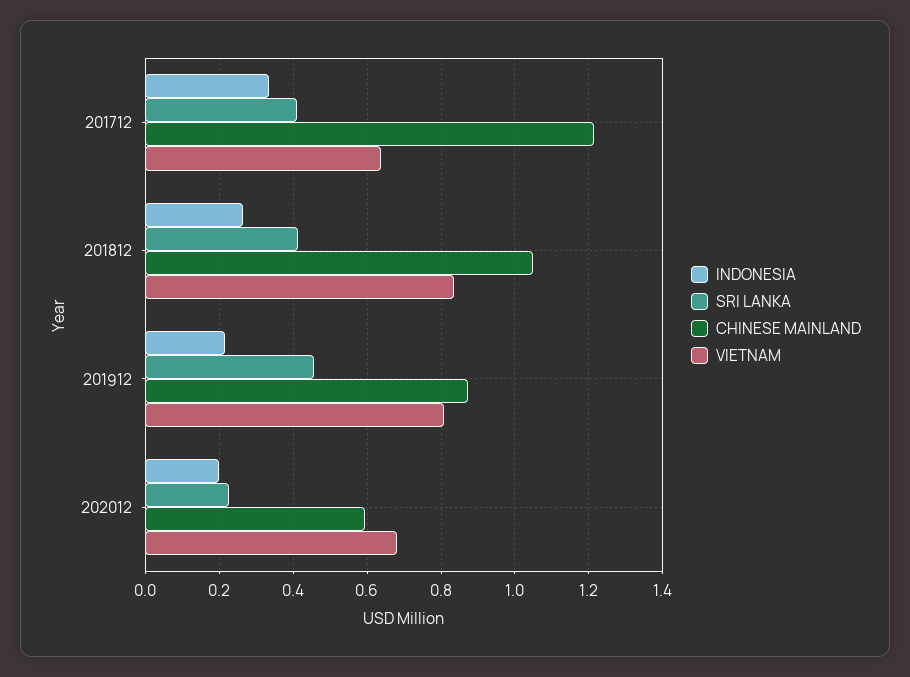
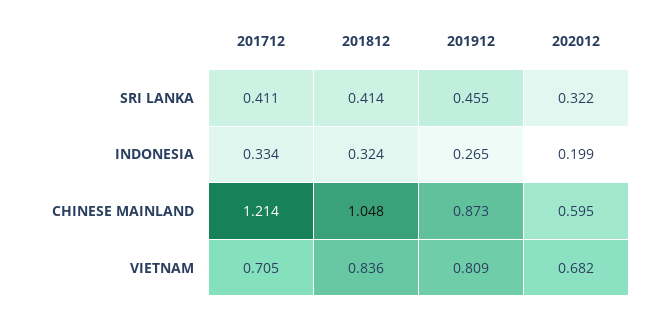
  {
    "INDONESIA": {
      "201712": 0.334,
-     "201812": 0.26,
+     "201812": 0.324,
-     "201912": 0.22,
+     "201912": 0.265,
      "202012": 0.199
    },
    "SRI LANKA": {
      "201712": 0.411,
      "201812": 0.414,
      "201912": 0.455,
-     "202012": 0.22
+     "202012": 0.322
    },
    "CHINESE MAINLAND": {
      "201712": 1.214,
      "201812": 1.048,
      "201912": 0.873,
      "202012": 0.595
    },
    "VIETNAM": {
-     "201712": 0.64,
+     "201712": 0.705,
      "201812": 0.836,
      "201912": 0.809,
      "202012": 0.682
    }
  }

